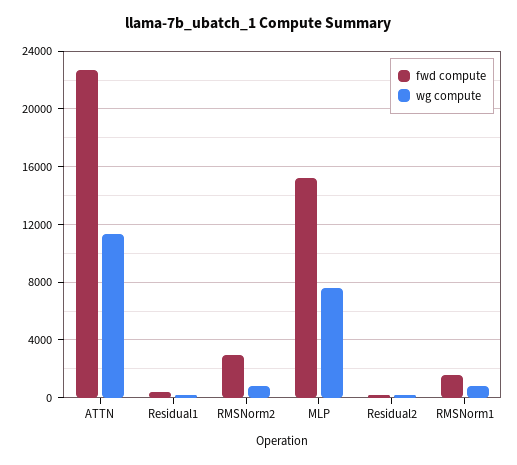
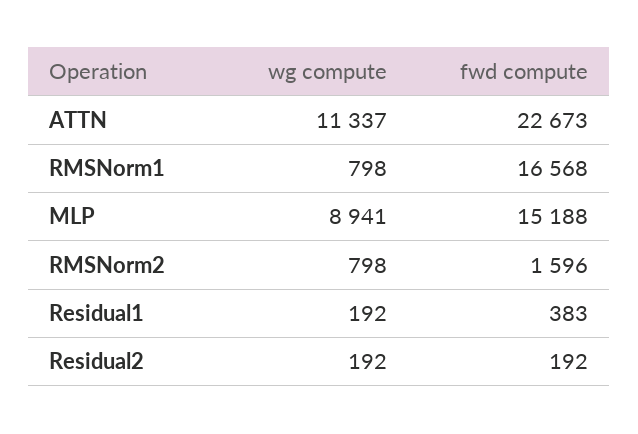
  {
    "fwd compute": {
      "ATTN": 22673,
      "Residual1": 383,
-     "RMSNorm2": 3000,
+     "RMSNorm2": 1596,
      "MLP": 15188,
      "Residual2": 192,
-     "RMSNorm1": 1500
+     "RMSNorm1": 16568
    },
    "wg compute": {
      "ATTN": 11337,
      "Residual1": 192,
      "RMSNorm2": 798,
-     "MLP": 7500,
+     "MLP": 8941,
      "Residual2": 192,
      "RMSNorm1": 798
    }
  }

